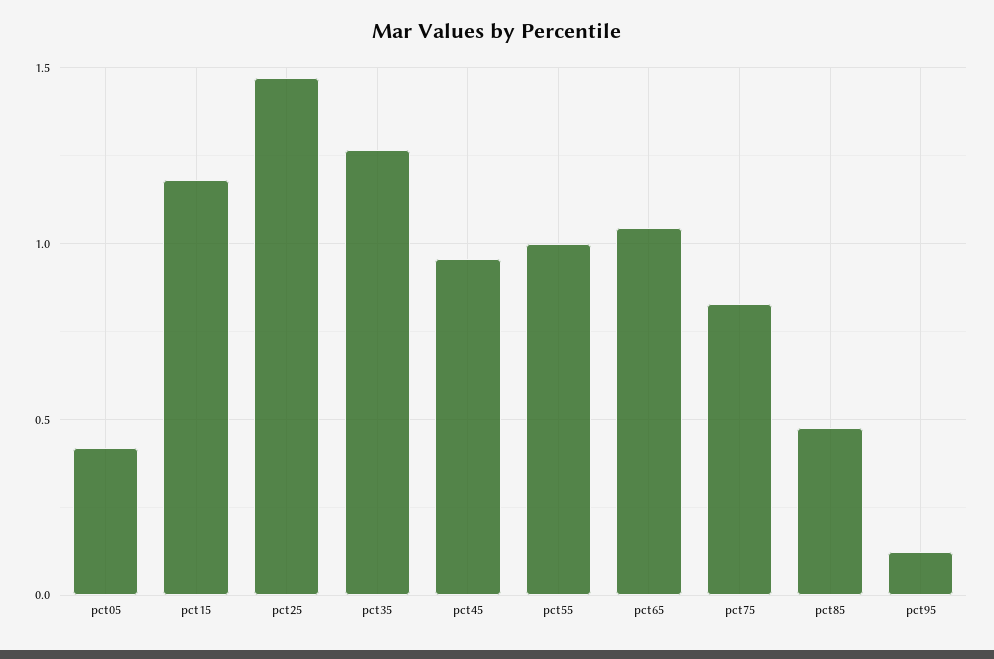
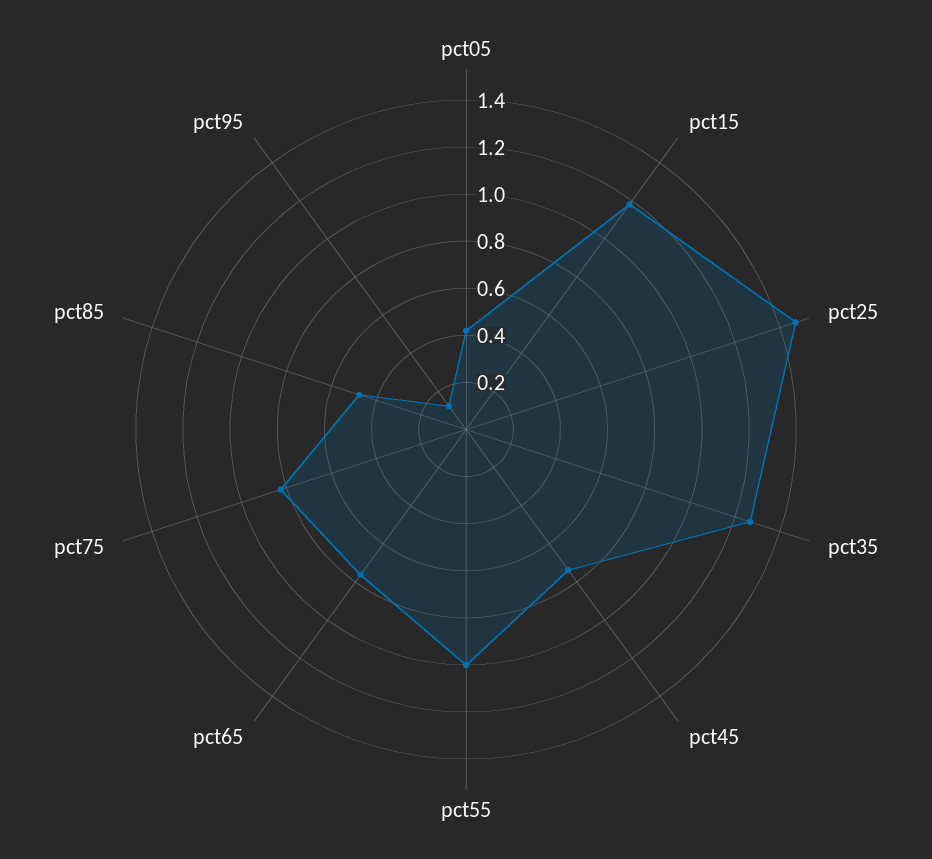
  {
    "pct05": 0.4,
    "pct15": 1.2,
    "pct25": 1.45,
    "pct35": 1.25,
-   "pct45": 0.95,
+   "pct45": 0.75,
    "pct55": 1,
-   "pct65": 1.05,
+   "pct65": 0.75,
    "pct75": 0.85,
    "pct85": 0.5,
    "pct95": 0.1
  }

